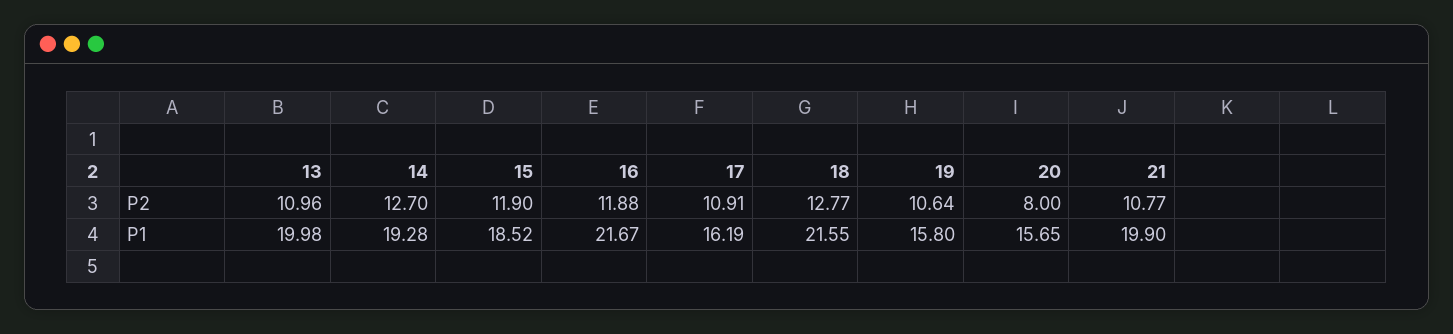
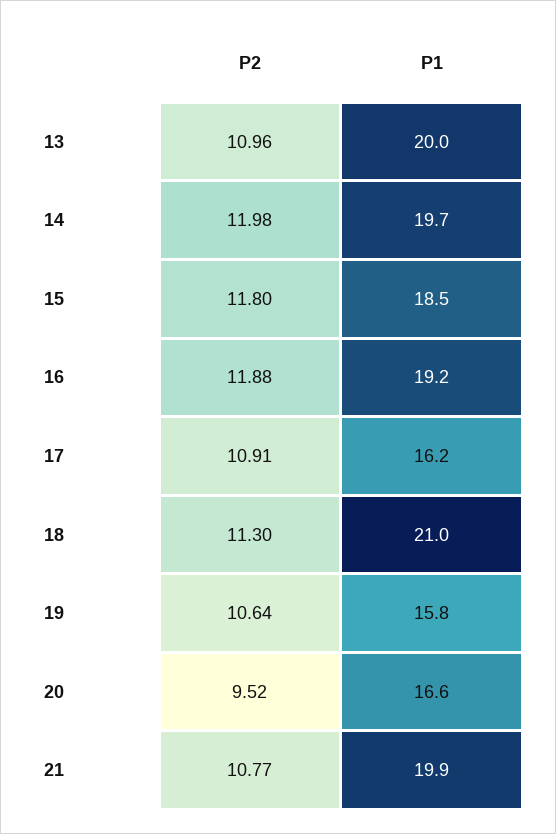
  {
    "13": {
      "P2": 10.96,
      "P1": 19.98
    },
    "14": {
-     "P2": 12.7,
+     "P2": 11.98,
-     "P1": 19.28
+     "P1": 19.7
    },
    "15": {
-     "P2": 11.9,
+     "P2": 11.8,
      "P1": 18.52
    },
    "16": {
      "P2": 11.88,
-     "P1": 21.67
+     "P1": 19.2
    },
    "17": {
      "P2": 10.91,
      "P1": 16.19
    },
    "18": {
-     "P2": 12.77,
+     "P2": 11.3,
-     "P1": 21.55
+     "P1": 21
    },
    "19": {
      "P2": 10.64,
      "P1": 15.8
    },
    "20": {
-     "P2": 8,
+     "P2": 9.52,
-     "P1": 15.65
+     "P1": 16.6
    },
    "21": {
      "P2": 10.77,
      "P1": 19.9
    }
  }

